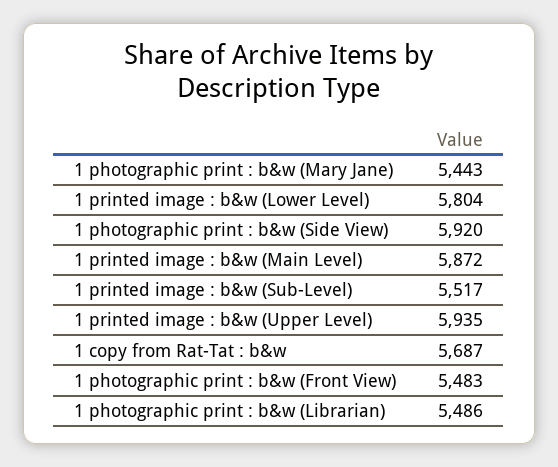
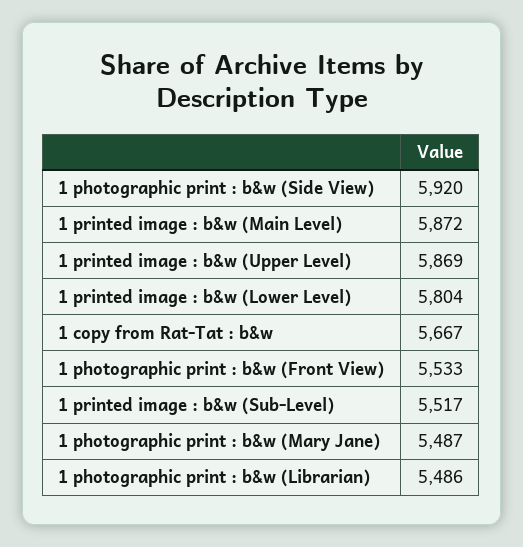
  {
-   "1 photographic print : b&w (Mary Jane)": 5443,
+   "1 photographic print : b&w (Mary Jane)": 5487,
    "1 printed image : b&w (Lower Level)": 5804,
    "1 photographic print : b&w (Side View)": 5920,
    "1 printed image : b&w (Main Level)": 5872,
    "1 printed image : b&w (Sub-Level)": 5517,
-   "1 printed image : b&w (Upper Level)": 5935,
+   "1 printed image : b&w (Upper Level)": 5869,
-   "1 copy from Rat-Tat : b&w": 5687,
+   "1 copy from Rat-Tat : b&w": 5667,
-   "1 photographic print : b&w (Front View)": 5483,
+   "1 photographic print : b&w (Front View)": 5533,
    "1 photographic print : b&w (Librarian)": 5486
  }

